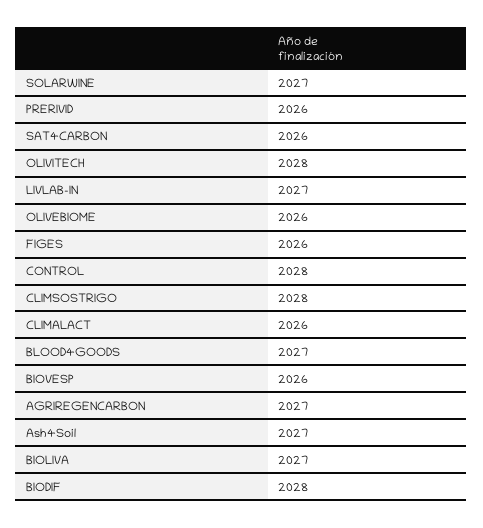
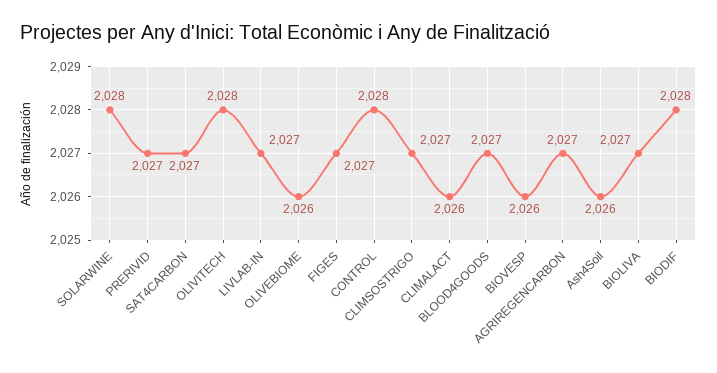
  {
-   "SOLARWINE": 2027,
+   "SOLARWINE": 2028,
-   "PRERIVID": 2026,
+   "PRERIVID": 2027,
-   "SAT4CARBON": 2026,
+   "SAT4CARBON": 2027,
    "OLIVITECH": 2028,
    "LIVLAB-IN": 2027,
    "OLIVEBIOME": 2026,
-   "FIGES": 2026,
+   "FIGES": 2027,
    "CONTROL": 2028,
-   "CLIMSOSTRIGO": 2028,
+   "CLIMSOSTRIGO": 2027,
    "CLIMALACT": 2026,
    "BLOOD4GOODS": 2027,
    "BIOVESP": 2026,
    "AGRIREGENCARBON": 2027,
-   "Ash4Soil": 2027,
+   "Ash4Soil": 2026,
    "BIOLIVA": 2027,
    "BIODIF": 2028
  }

